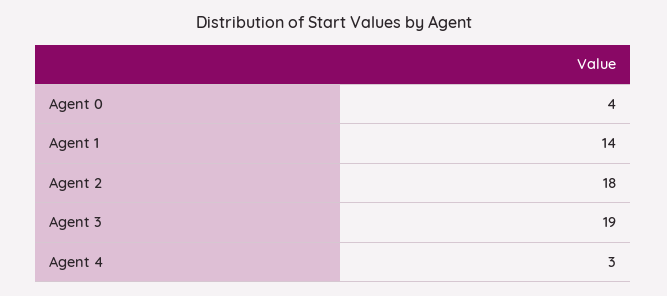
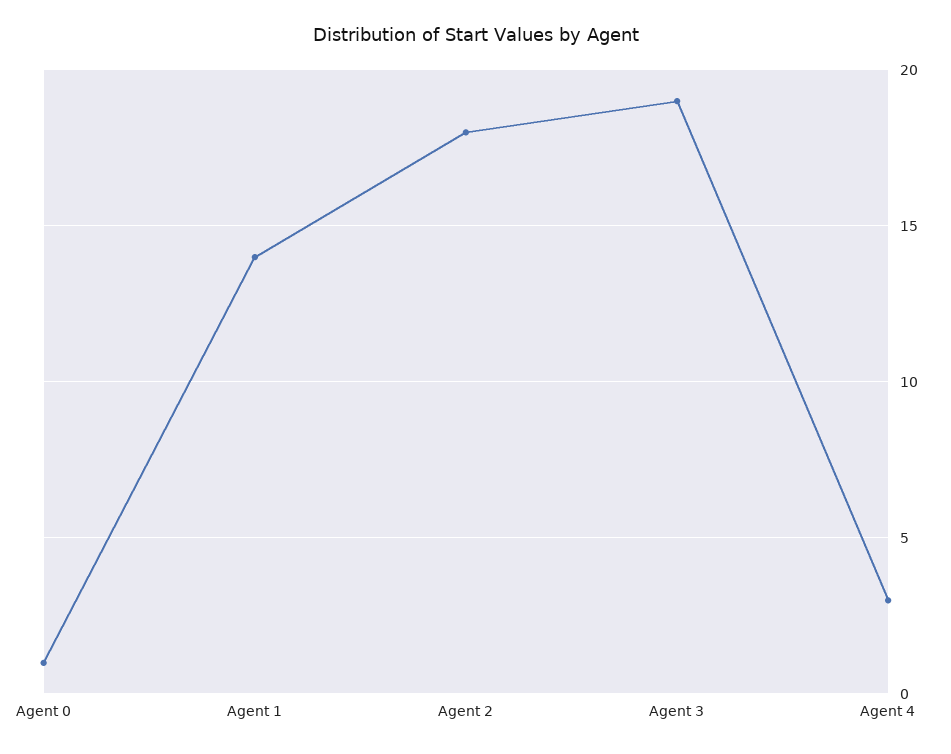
  {
-   "Agent 0": 4,
+   "Agent 0": 1,
    "Agent 1": 14,
    "Agent 2": 18,
    "Agent 3": 19,
    "Agent 4": 3
  }

